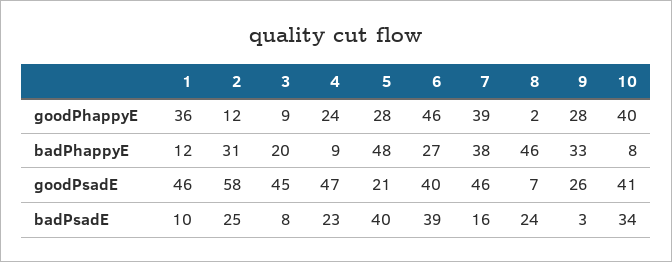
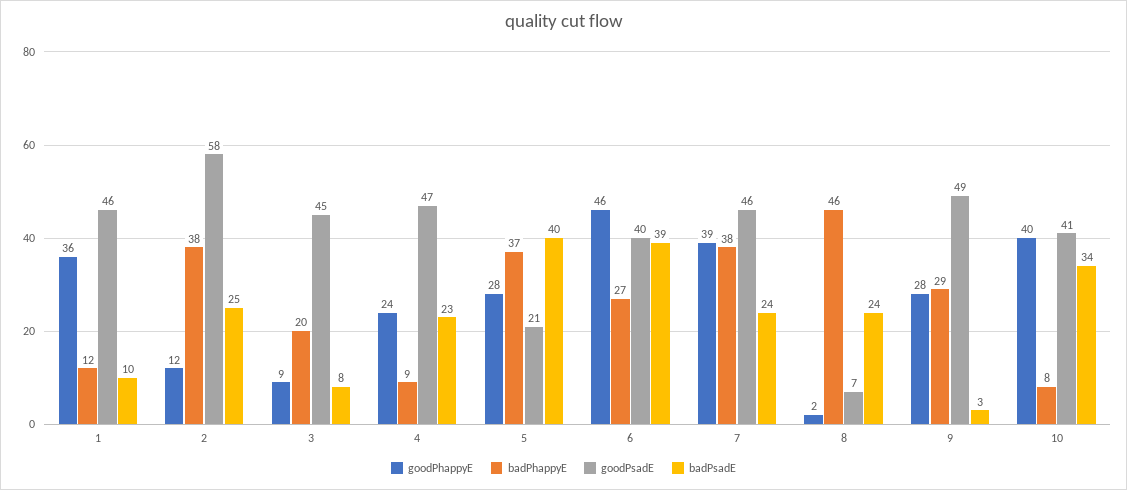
  {
    "goodPhappyE": {
      "1": 36,
      "2": 12,
      "3": 9,
      "4": 24,
      "5": 28,
      "6": 46,
      "7": 39,
      "8": 2,
      "9": 28,
      "10": 40
    },
    "badPhappyE": {
      "1": 12,
-     "2": 31,
+     "2": 38,
      "3": 20,
      "4": 9,
-     "5": 48,
+     "5": 37,
      "6": 27,
      "7": 38,
      "8": 46,
-     "9": 33,
+     "9": 29,
      "10": 8
    },
    "goodPsadE": {
      "1": 46,
      "2": 58,
      "3": 45,
      "4": 47,
      "5": 21,
      "6": 40,
      "7": 46,
      "8": 7,
-     "9": 26,
+     "9": 49,
      "10": 41
    },
    "badPsadE": {
      "1": 10,
      "2": 25,
      "3": 8,
      "4": 23,
      "5": 40,
      "6": 39,
-     "7": 16,
+     "7": 24,
      "8": 24,
      "9": 3,
      "10": 34
    }
  }

